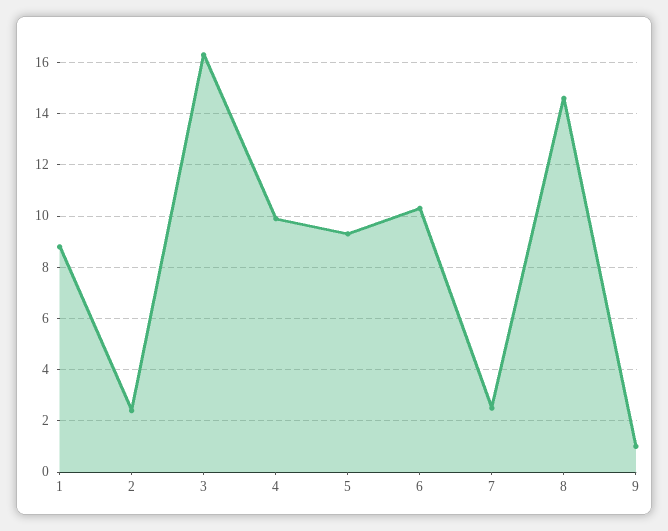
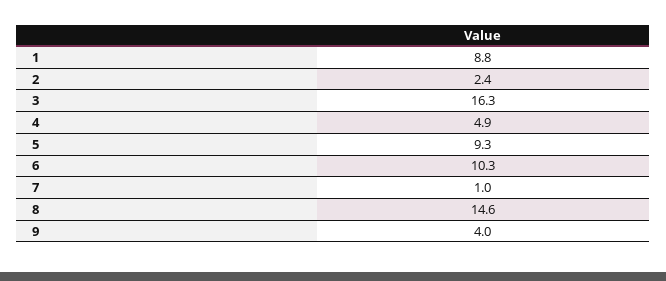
  {
    "1": 8.8,
    "2": 2.4,
    "3": 16.3,
-   "4": 10,
+   "4": 4.9,
    "5": 9.3,
    "6": 10.3,
-   "7": 2.5,
+   "7": 1,
    "8": 14.6,
-   "9": 1
+   "9": 4
  }

